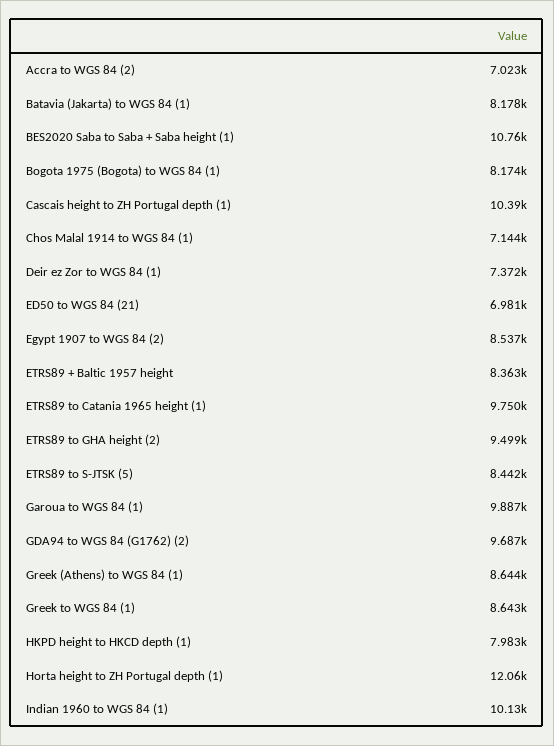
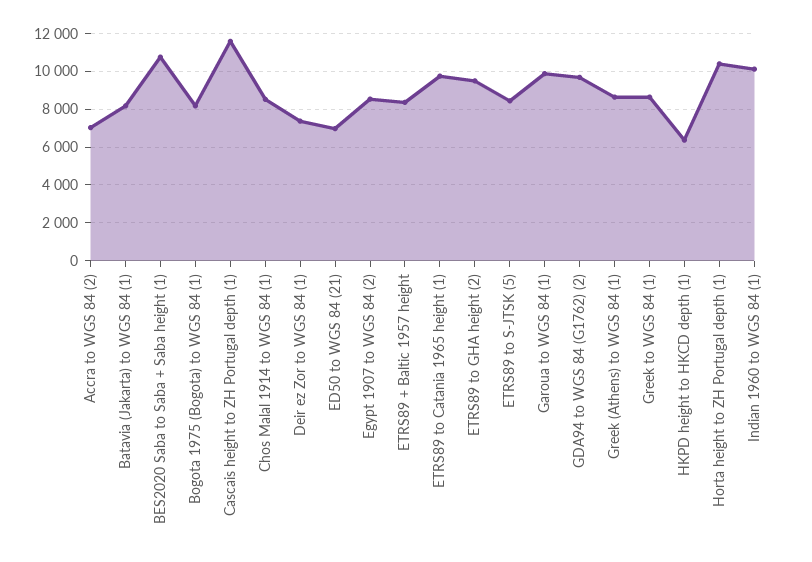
  {
    "Accra to WGS 84 (2)": 7023,
    "Batavia (Jakarta) to WGS 84 (1)": 8178,
    "BES2020 Saba to Saba + Saba height (1)": 10760,
    "Bogota 1975 (Bogota) to WGS 84 (1)": 8174,
-   "Cascais height to ZH Portugal depth (1)": 10390,
+   "Cascais height to ZH Portugal depth (1)": 11500,
-   "Chos Malal 1914 to WGS 84 (1)": 7144,
+   "Chos Malal 1914 to WGS 84 (1)": 8500,
    "Deir ez Zor to WGS 84 (1)": 7372,
    "ED50 to WGS 84 (21)": 6981,
    "Egypt 1907 to WGS 84 (2)": 8537,
    "ETRS89 + Baltic 1957 height": 8363,
    "ETRS89 to Catania 1965 height (1)": 9750,
    "ETRS89 to GHA height (2)": 9499,
    "ETRS89 to S-JTSK (5)": 8442,
    "Garoua to WGS 84 (1)": 9887,
    "GDA94 to WGS 84 (G1762) (2)": 9687,
    "Greek (Athens) to WGS 84 (1)": 8644,
    "Greek to WGS 84 (1)": 8643,
-   "HKPD height to HKCD depth (1)": 7983,
+   "HKPD height to HKCD depth (1)": 6500,
-   "Horta height to ZH Portugal depth (1)": 12060,
+   "Horta height to ZH Portugal depth (1)": 10500,
    "Indian 1960 to WGS 84 (1)": 10130
  }

